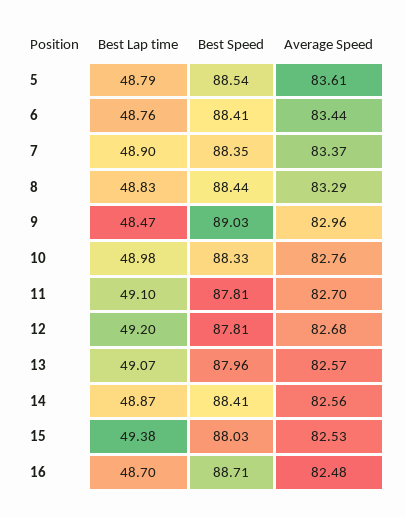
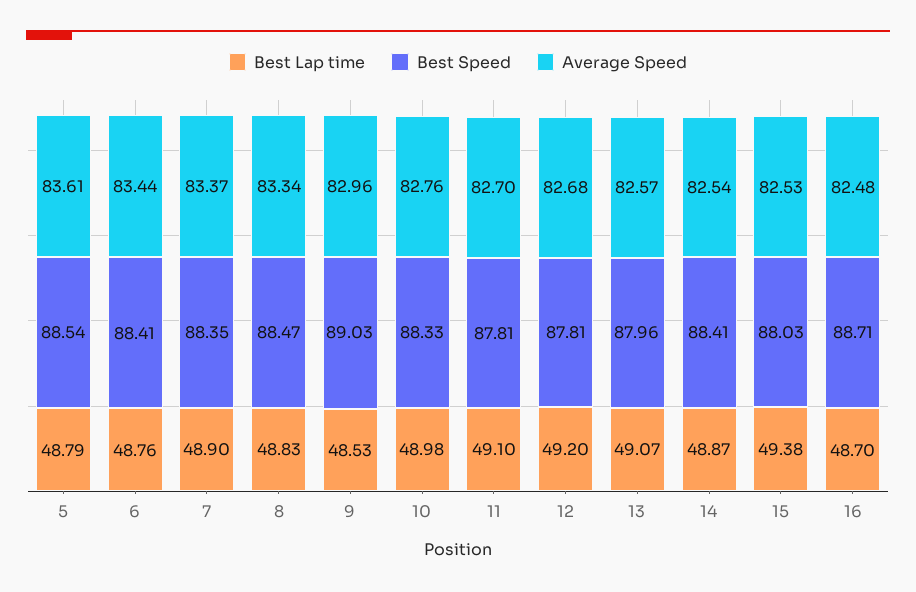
  {
    "Best Lap time": {
      "5": 48.79,
      "6": 48.76,
      "7": 48.9,
      "8": 48.83,
-     "9": 48.47,
+     "9": 48.53,
      "10": 48.98,
      "11": 49.1,
      "12": 49.2,
      "13": 49.07,
      "14": 48.87,
      "15": 49.38,
      "16": 48.7
    },
    "Best Speed": {
      "5": 88.54,
      "6": 88.41,
      "7": 88.35,
-     "8": 88.44,
+     "8": 88.47,
      "9": 89.03,
      "10": 88.33,
      "11": 87.81,
      "12": 87.81,
      "13": 87.96,
      "14": 88.41,
      "15": 88.03,
      "16": 88.71
    },
    "Average Speed": {
      "5": 83.61,
      "6": 83.44,
      "7": 83.37,
-     "8": 83.29,
+     "8": 83.34,
      "9": 82.96,
      "10": 82.76,
      "11": 82.7,
      "12": 82.68,
      "13": 82.57,
-     "14": 82.56,
+     "14": 82.54,
      "15": 82.53,
      "16": 82.48
    }
  }

